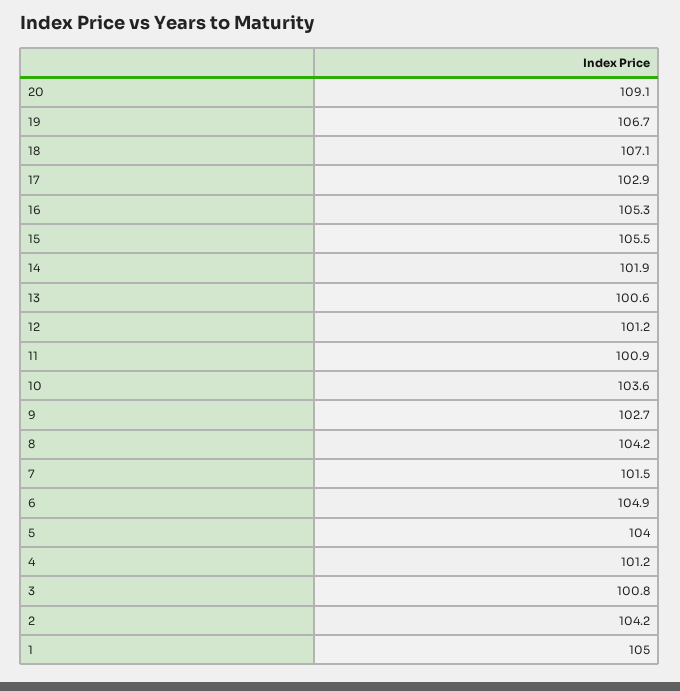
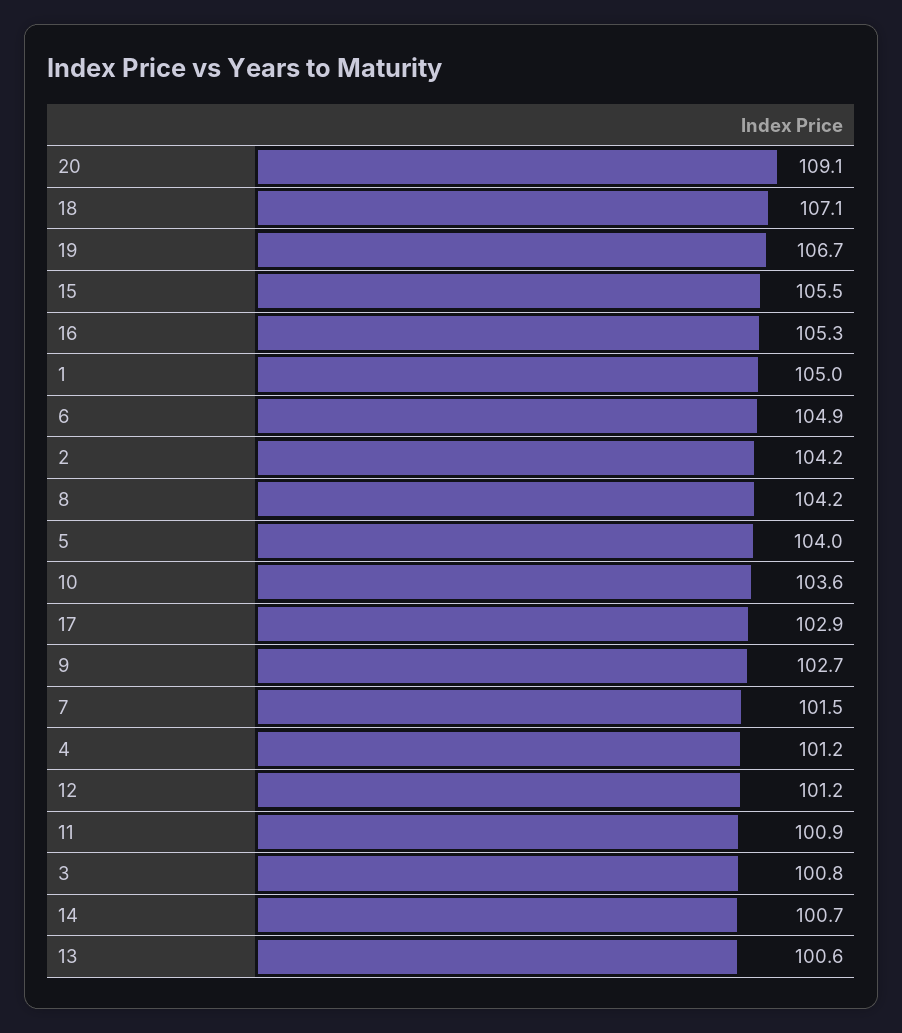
  {
    "20": 109.1,
    "19": 106.7,
    "18": 107.1,
    "17": 102.9,
    "16": 105.3,
    "15": 105.5,
-   "14": 101.9,
+   "14": 100.7,
    "13": 100.6,
    "12": 101.2,
    "11": 100.9,
    "10": 103.6,
    "9": 102.7,
    "8": 104.2,
    "7": 101.5,
    "6": 104.9,
    "5": 104,
    "4": 101.2,
    "3": 100.8,
    "2": 104.2,
    "1": 105
  }

